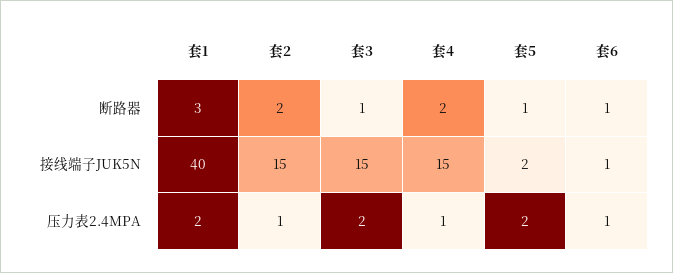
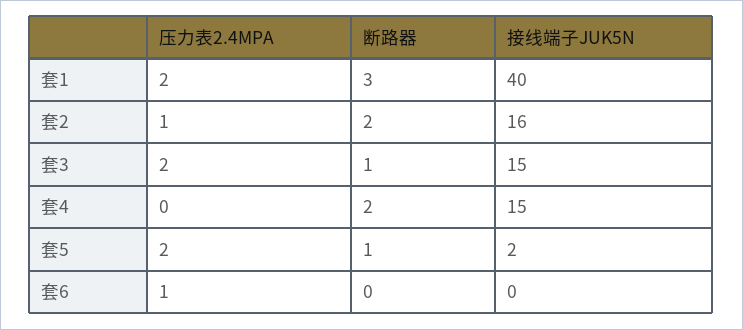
  {
    "套1": {
      "断路器": 3,
      "接线端子JUK5N": 40,
      "压力表2.4MPA": 2
    },
    "套2": {
      "断路器": 2,
-     "接线端子JUK5N": 15,
+     "接线端子JUK5N": 16,
      "压力表2.4MPA": 1
    },
    "套3": {
      "断路器": 1,
      "接线端子JUK5N": 15,
      "压力表2.4MPA": 2
    },
    "套4": {
      "断路器": 2,
      "接线端子JUK5N": 15,
-     "压力表2.4MPA": 1
+     "压力表2.4MPA": 0
    },
    "套5": {
      "断路器": 1,
      "接线端子JUK5N": 2,
      "压力表2.4MPA": 2
    },
    "套6": {
-     "断路器": 1,
+     "断路器": 0,
-     "接线端子JUK5N": 1,
+     "接线端子JUK5N": 0,
      "压力表2.4MPA": 1
    }
  }

